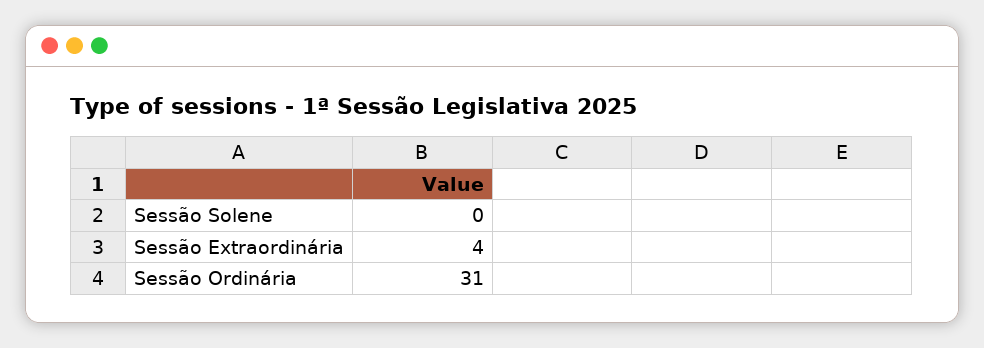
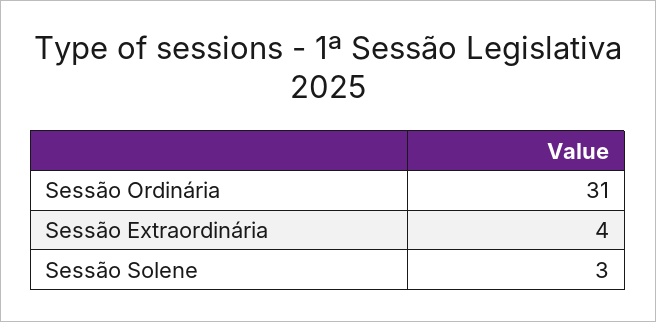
  {
-   "Sessão Solene": 0,
+   "Sessão Solene": 3,
    "Sessão Extraordinária": 4,
    "Sessão Ordinária": 31
  }

